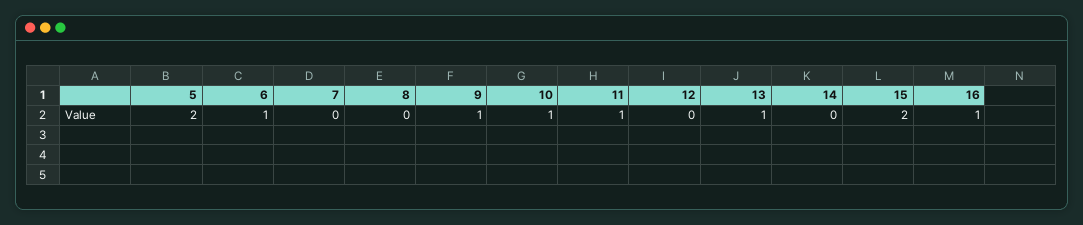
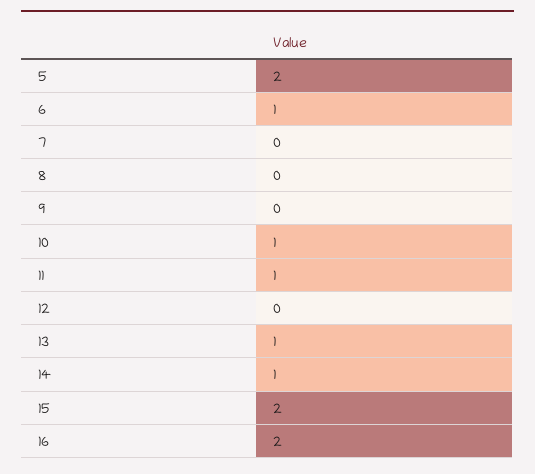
  {
    "5": 2,
    "6": 1,
    "7": 0,
    "8": 0,
-   "9": 1,
+   "9": 0,
    "10": 1,
    "11": 1,
    "12": 0,
    "13": 1,
-   "14": 0,
+   "14": 1,
    "15": 2,
-   "16": 1
+   "16": 2
  }

